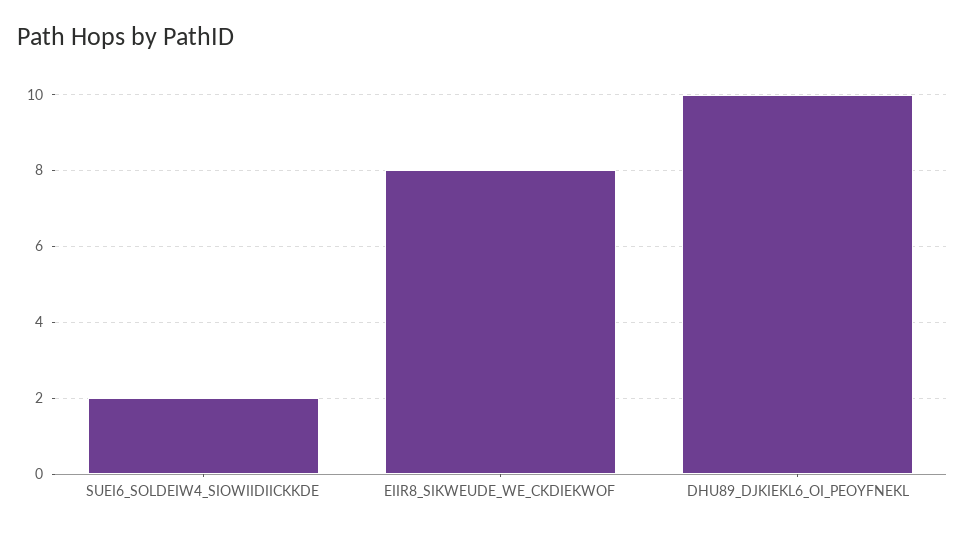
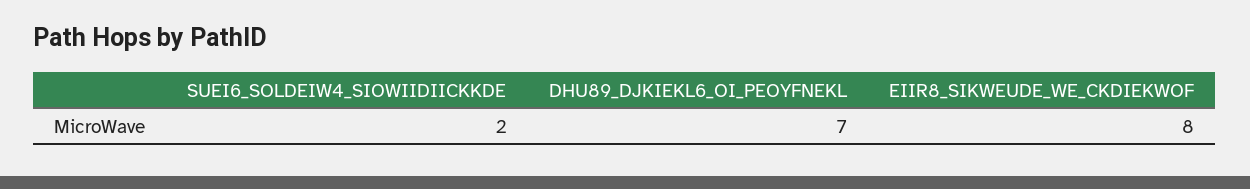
  {
    "SUEI6_SOLDEIW4_SIOWIIDIICKKDE": 2,
    "EIIR8_SIKWEUDE_WE_CKDIEKWOF": 8,
-   "DHU89_DJKIEKL6_OI_PEOYFNEKL": 10
+   "DHU89_DJKIEKL6_OI_PEOYFNEKL": 7
  }

